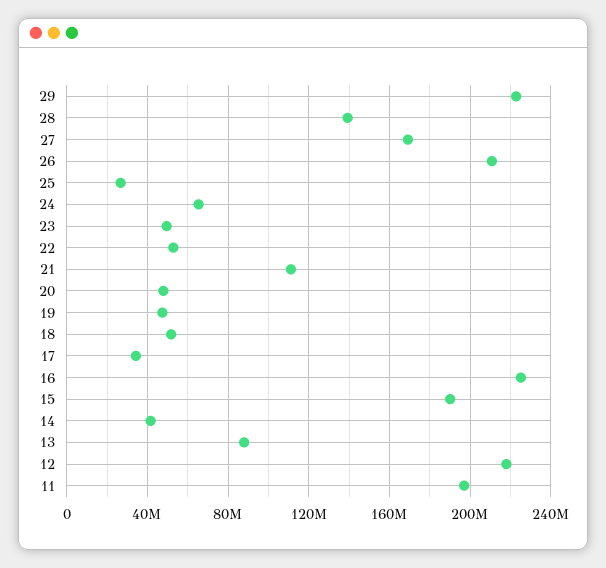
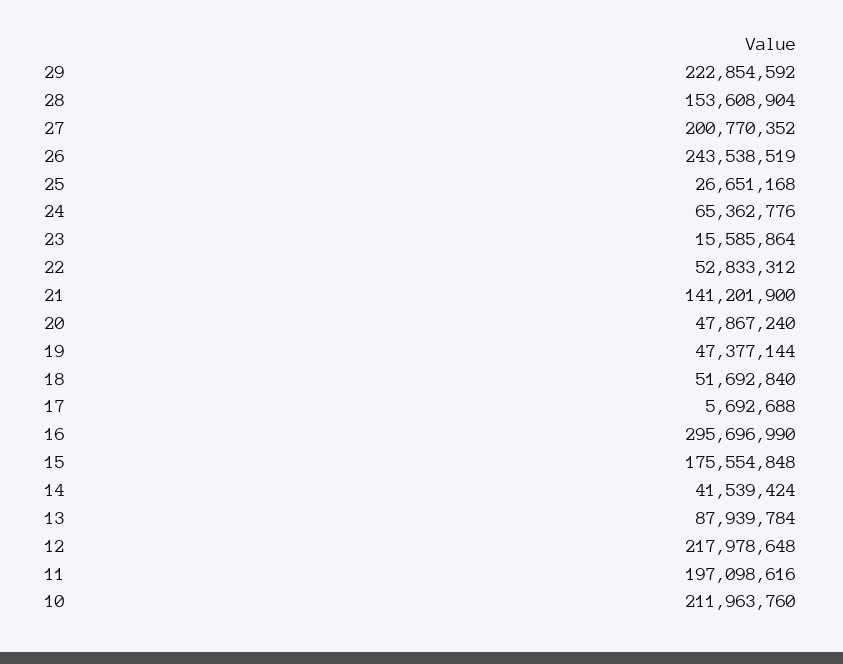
  {
    "29": 222854592,
-   "28": 140000000,
+   "28": 153608904,
-   "27": 170000000,
+   "27": 200770352,
-   "26": 210000000,
+   "26": 243538519,
    "25": 26651168,
    "24": 65362776,
-   "23": 50000000,
+   "23": 15585864,
    "22": 52833312,
-   "21": 110000000,
+   "21": 141201900,
    "20": 47867240,
    "19": 47377144,
    "18": 51692840,
-   "17": 35000000,
+   "17": 5692688,
-   "16": 225000000,
+   "16": 295696990,
-   "15": 190000000,
+   "15": 175554848,
    "14": 41539424,
    "13": 87939784,
    "12": 217978648,
-   "11": 197098616
+   "11": 197098616,
+   "10": 211963760
  }

